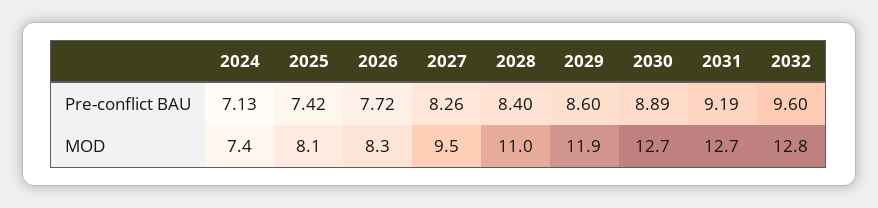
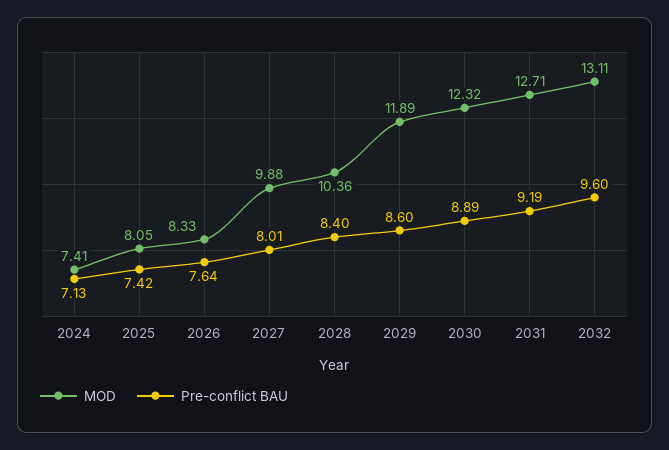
  {
    "Pre-conflict BAU": {
      "2024": 7.13,
      "2025": 7.42,
-     "2026": 7.72,
+     "2026": 7.64,
-     "2027": 8.26,
+     "2027": 8.01,
      "2028": 8.4,
      "2029": 8.6,
      "2030": 8.89,
      "2031": 9.19,
      "2032": 9.6
    },
    "MOD": {
      "2024": 7.41,
      "2025": 8.05,
      "2026": 8.33,
-     "2027": 9.5,
+     "2027": 9.88,
-     "2028": 11,
+     "2028": 10.36,
      "2029": 11.89,
-     "2030": 12.7,
+     "2030": 12.32,
      "2031": 12.71,
-     "2032": 12.8
+     "2032": 13.11
    }
  }

